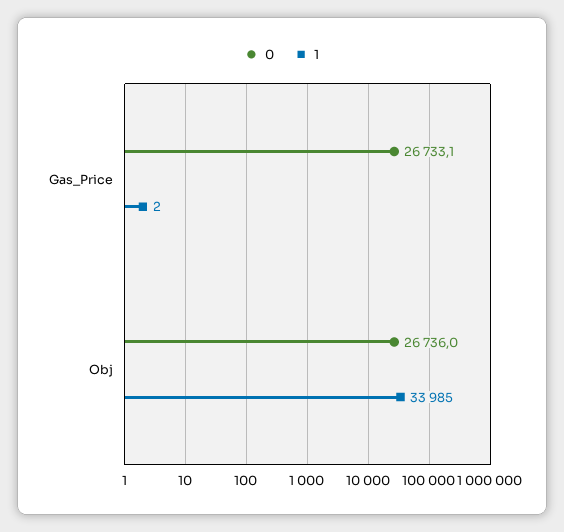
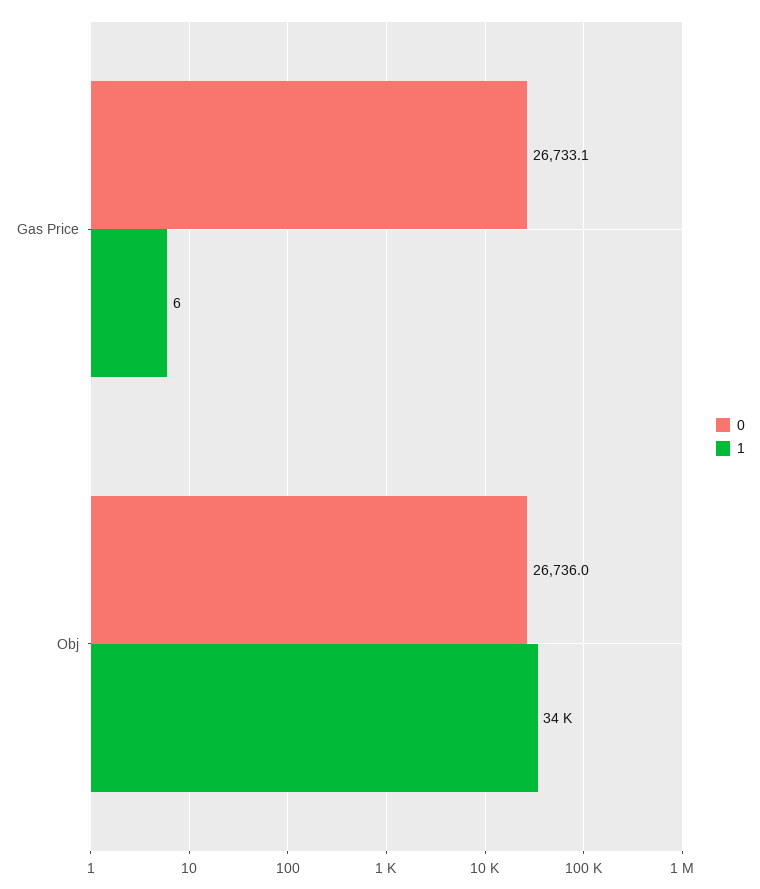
  {
    "0": {
      "Gas_Price": 26733.1,
      "Obj": 26736
    },
    "1": {
-     "Gas_Price": 2,
+     "Gas_Price": 6,
      "Obj": 33985
    }
  }

